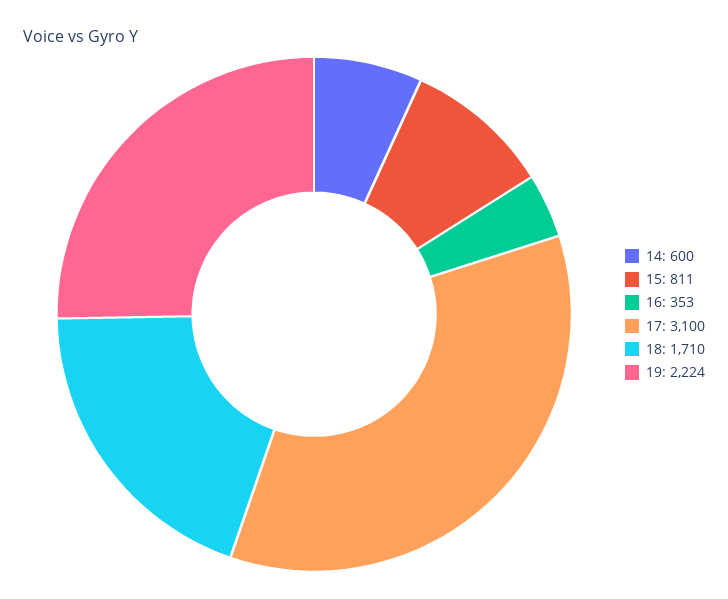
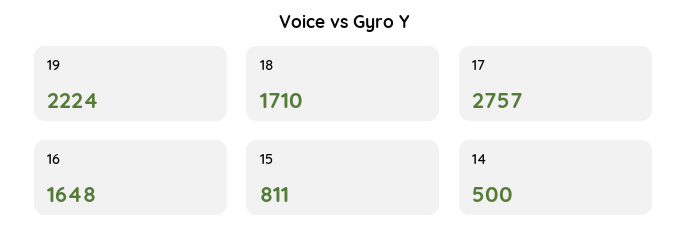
  {
-   "14": 600,
+   "14": 500,
    "15": 811,
-   "16": 353,
+   "16": 1648,
-   "17": 3100,
+   "17": 2757,
    "18": 1710,
    "19": 2224
  }

